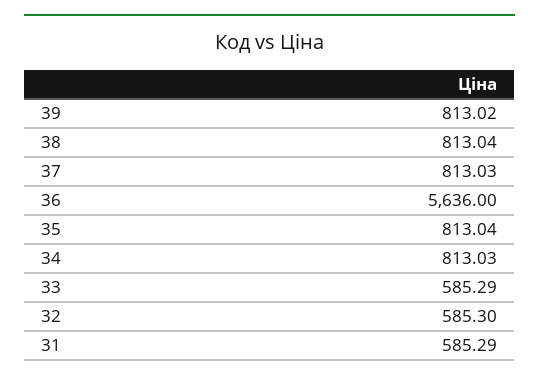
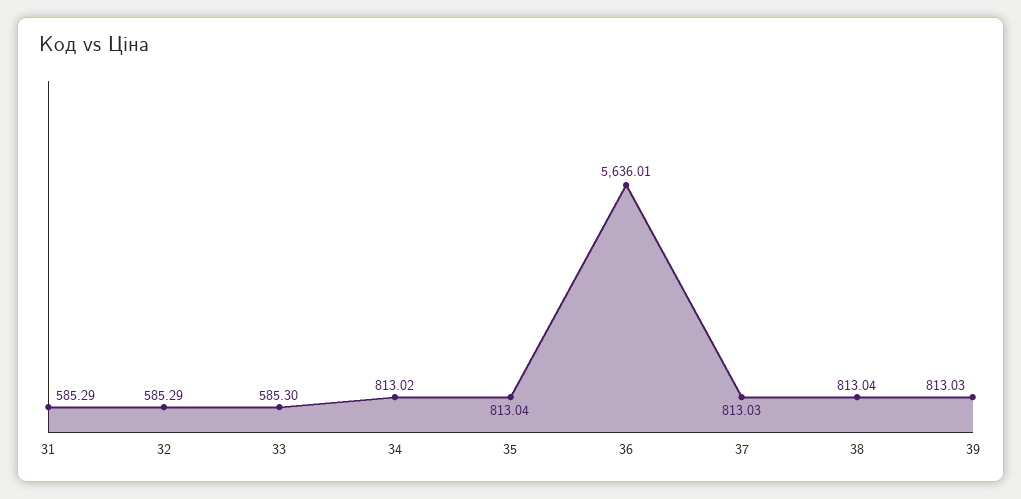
  {
-   "39": 813.02,
+   "39": 813.03,
    "38": 813.04,
    "37": 813.03,
-   "36": 5636,
+   "36": 5636.01,
    "35": 813.04,
-   "34": 813.03,
+   "34": 813.02,
-   "33": 585.29,
+   "33": 585.3,
-   "32": 585.3,
+   "32": 585.29,
    "31": 585.29
  }

